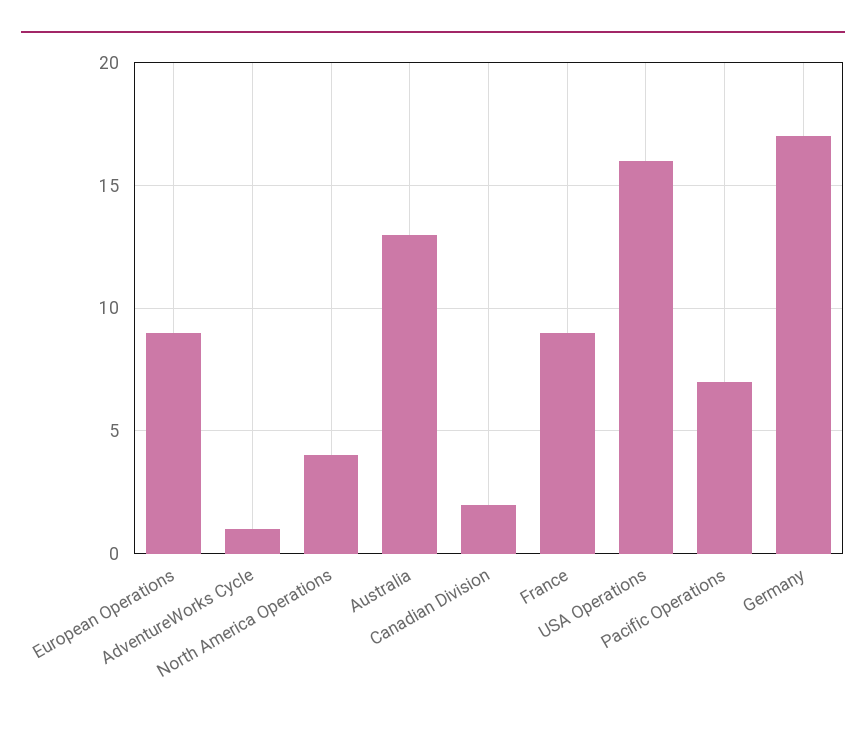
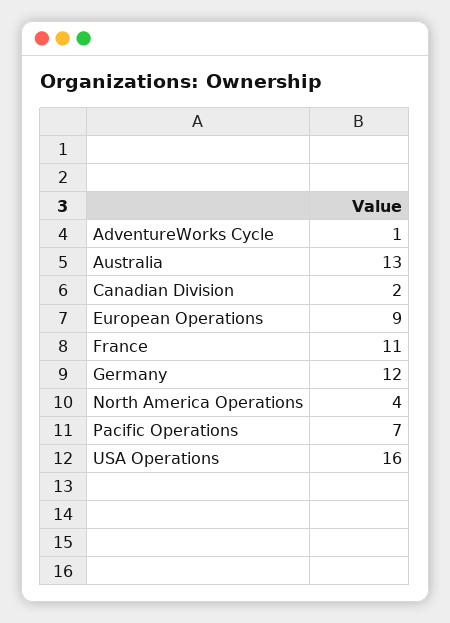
  {
    "European Operations": 9,
    "AdventureWorks Cycle": 1,
    "North America Operations": 4,
    "Australia": 13,
    "Canadian Division": 2,
-   "France": 9,
+   "France": 11,
    "USA Operations": 16,
    "Pacific Operations": 7,
-   "Germany": 17
+   "Germany": 12
  }

